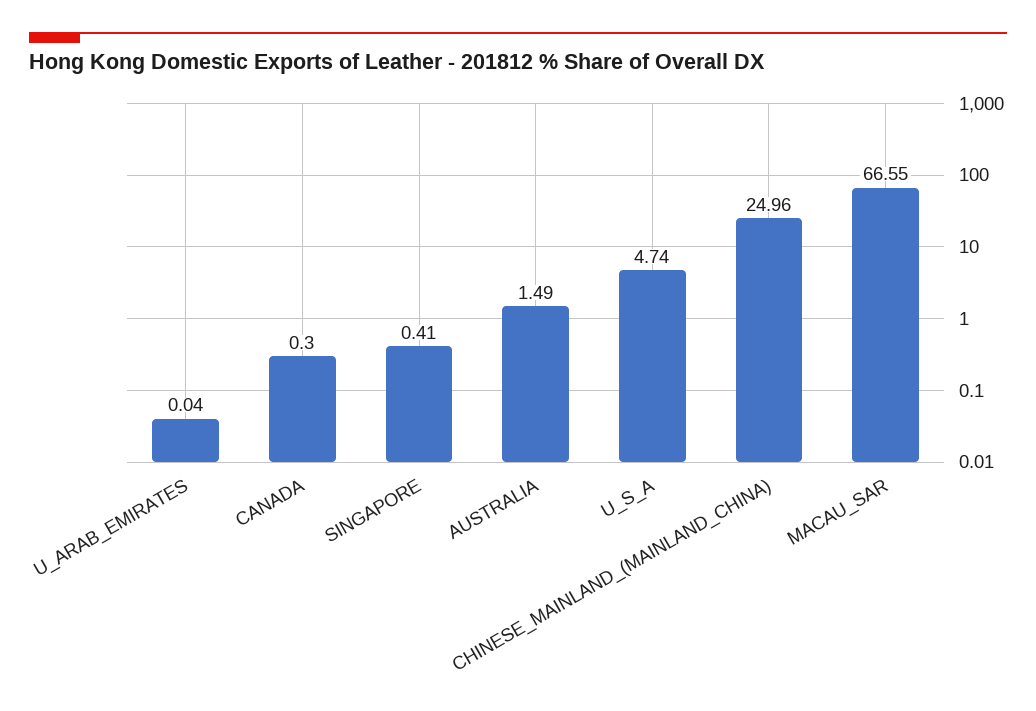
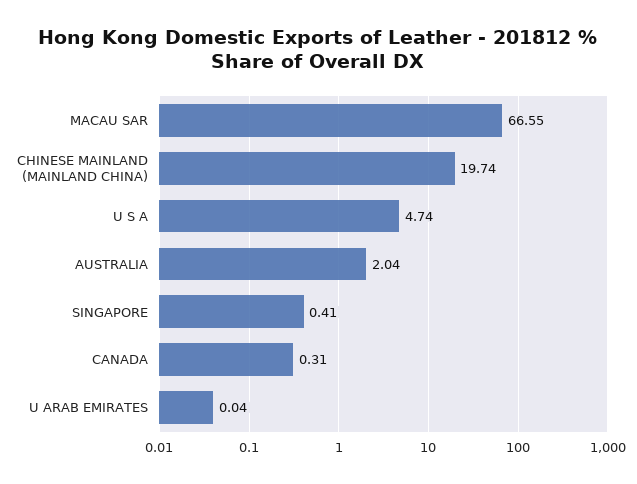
  {
    "U_ARAB_EMIRATES": 0.04,
-   "CANADA": 0.3,
+   "CANADA": 0.31,
    "SINGAPORE": 0.41,
-   "AUSTRALIA": 1.49,
+   "AUSTRALIA": 2.04,
    "U_S_A": 4.74,
-   "CHINESE_MAINLAND_(MAINLAND_CHINA)": 24.96,
+   "CHINESE_MAINLAND_(MAINLAND_CHINA)": 19.74,
    "MACAU_SAR": 66.55
  }

